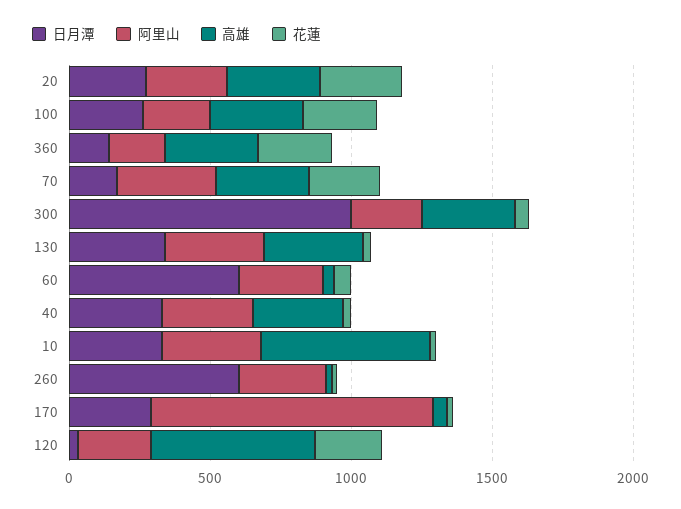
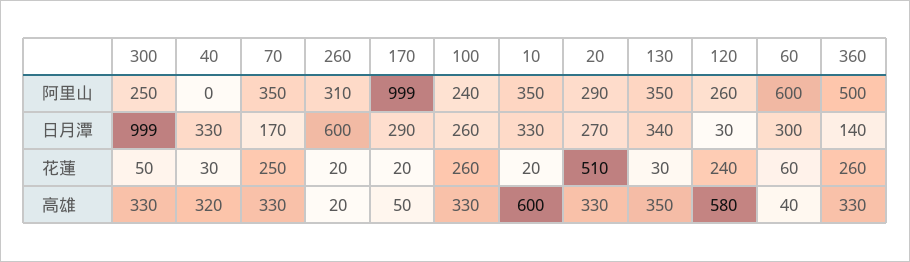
  {
    "日月潭": {
      "20": 270,
      "100": 260,
      "360": 140,
      "70": 170,
      "300": 999,
      "130": 340,
-     "60": 600,
+     "60": 300,
      "40": 330,
      "10": 330,
      "260": 600,
      "170": 290,
      "120": 30
    },
    "阿里山": {
      "20": 290,
      "100": 240,
-     "360": 200,
+     "360": 500,
      "70": 350,
      "300": 250,
      "130": 350,
-     "60": 300,
+     "60": 600,
-     "40": 300,
+     "40": 0,
      "10": 350,
      "260": 310,
      "170": 999,
      "120": 260
    },
    "高雄": {
      "20": 330,
      "100": 330,
      "360": 330,
      "70": 330,
      "300": 330,
      "130": 350,
      "60": 40,
      "40": 320,
      "10": 600,
      "260": 20,
      "170": 50,
      "120": 580
    },
    "花蓮": {
-     "20": 300,
+     "20": 510,
      "100": 260,
      "360": 260,
      "70": 250,
      "300": 50,
      "130": 30,
      "60": 60,
      "40": 30,
      "10": 20,
      "260": 20,
      "170": 20,
      "120": 240
    }
  }

